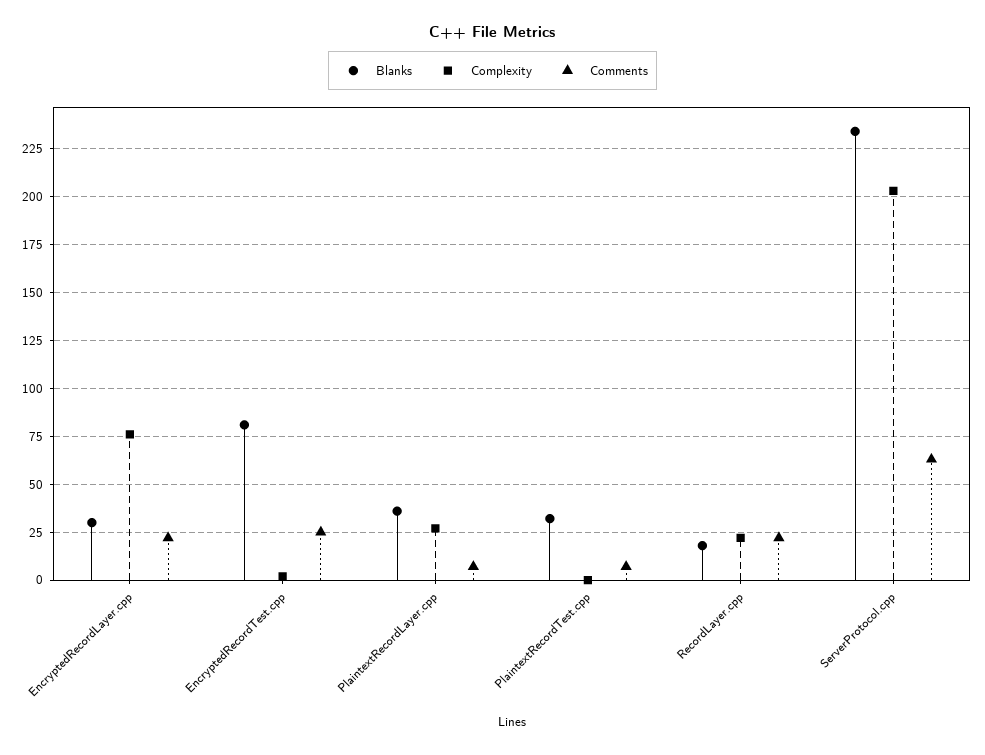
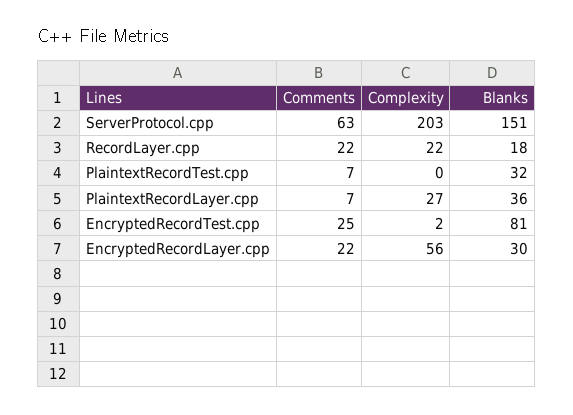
  {
    "Blanks": {
      "EncryptedRecordLayer.cpp": 30,
      "EncryptedRecordTest.cpp": 81,
      "PlaintextRecordLayer.cpp": 36,
      "PlaintextRecordTest.cpp": 32,
      "RecordLayer.cpp": 18,
-     "ServerProtocol.cpp": 235
+     "ServerProtocol.cpp": 151
    },
    "Complexity": {
-     "EncryptedRecordLayer.cpp": 75,
+     "EncryptedRecordLayer.cpp": 56,
      "EncryptedRecordTest.cpp": 2,
      "PlaintextRecordLayer.cpp": 27,
      "PlaintextRecordTest.cpp": 0,
      "RecordLayer.cpp": 22,
      "ServerProtocol.cpp": 203
    },
    "Comments": {
      "EncryptedRecordLayer.cpp": 22,
      "EncryptedRecordTest.cpp": 25,
      "PlaintextRecordLayer.cpp": 7,
      "PlaintextRecordTest.cpp": 7,
      "RecordLayer.cpp": 22,
      "ServerProtocol.cpp": 63
    }
  }

